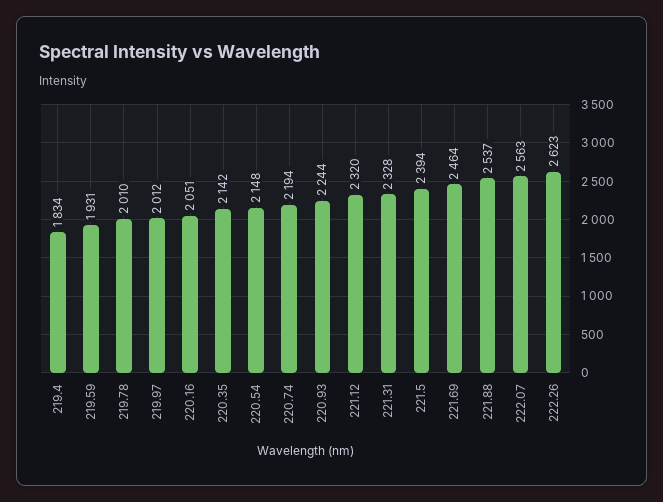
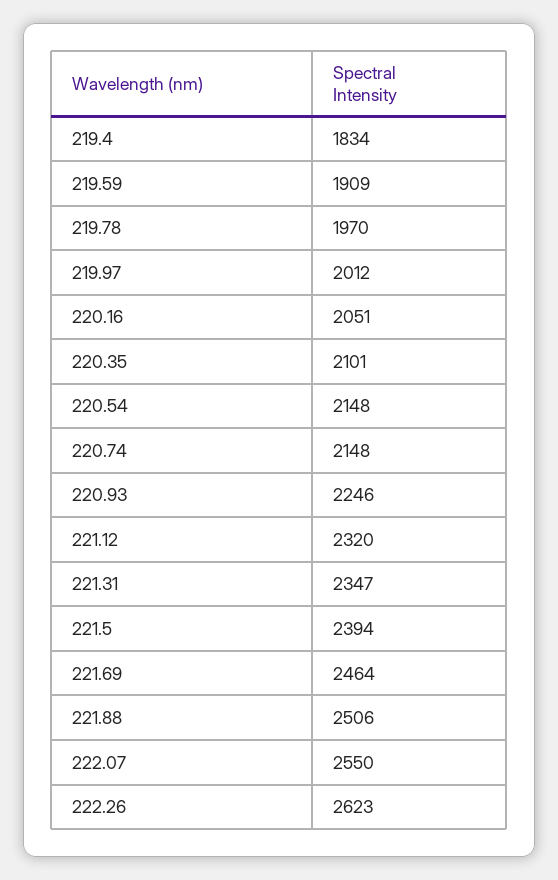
  {
    "219.4": 1834,
-   "219.59": 1931,
+   "219.59": 1909,
-   "219.78": 2010,
+   "219.78": 1970,
    "219.97": 2012,
    "220.16": 2051,
-   "220.35": 2142,
+   "220.35": 2101,
    "220.54": 2148,
-   "220.74": 2194,
+   "220.74": 2148,
-   "220.93": 2244,
+   "220.93": 2246,
    "221.12": 2320,
-   "221.31": 2328,
+   "221.31": 2347,
    "221.5": 2394,
    "221.69": 2464,
-   "221.88": 2537,
+   "221.88": 2506,
-   "222.07": 2563,
+   "222.07": 2550,
    "222.26": 2623
  }

